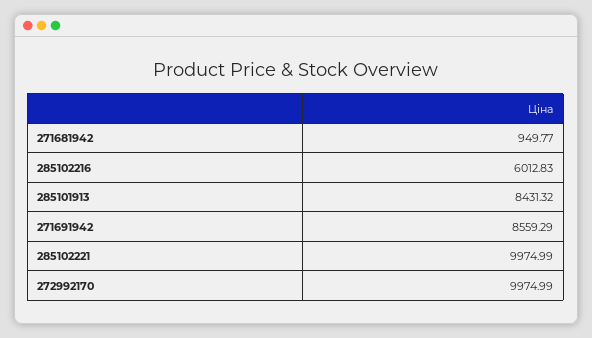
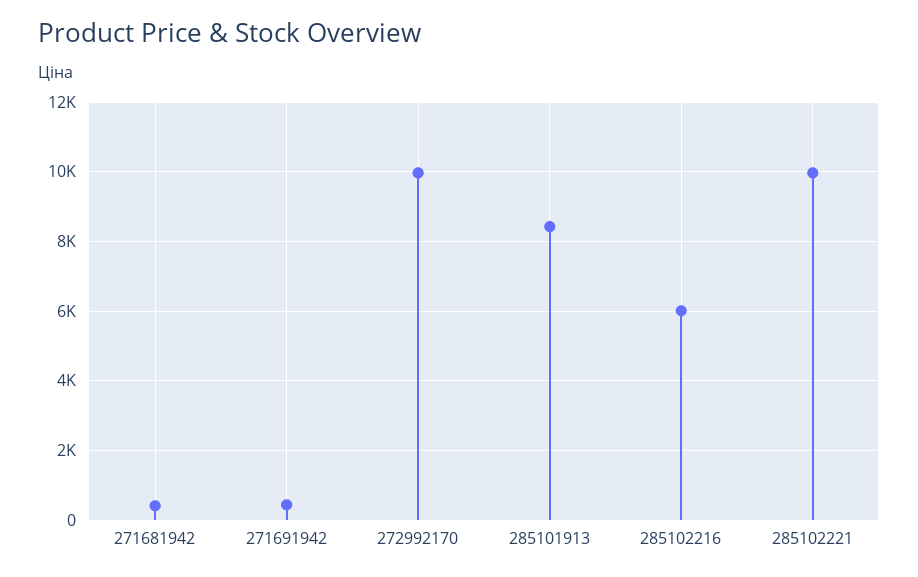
  {
-   "271681942": 949.77,
+   "271681942": 400,
    "285102216": 6012.83,
    "285101913": 8431.32,
-   "271691942": 8559.29,
+   "271691942": 400,
    "285102221": 9974.99,
    "272992170": 9974.99
  }

